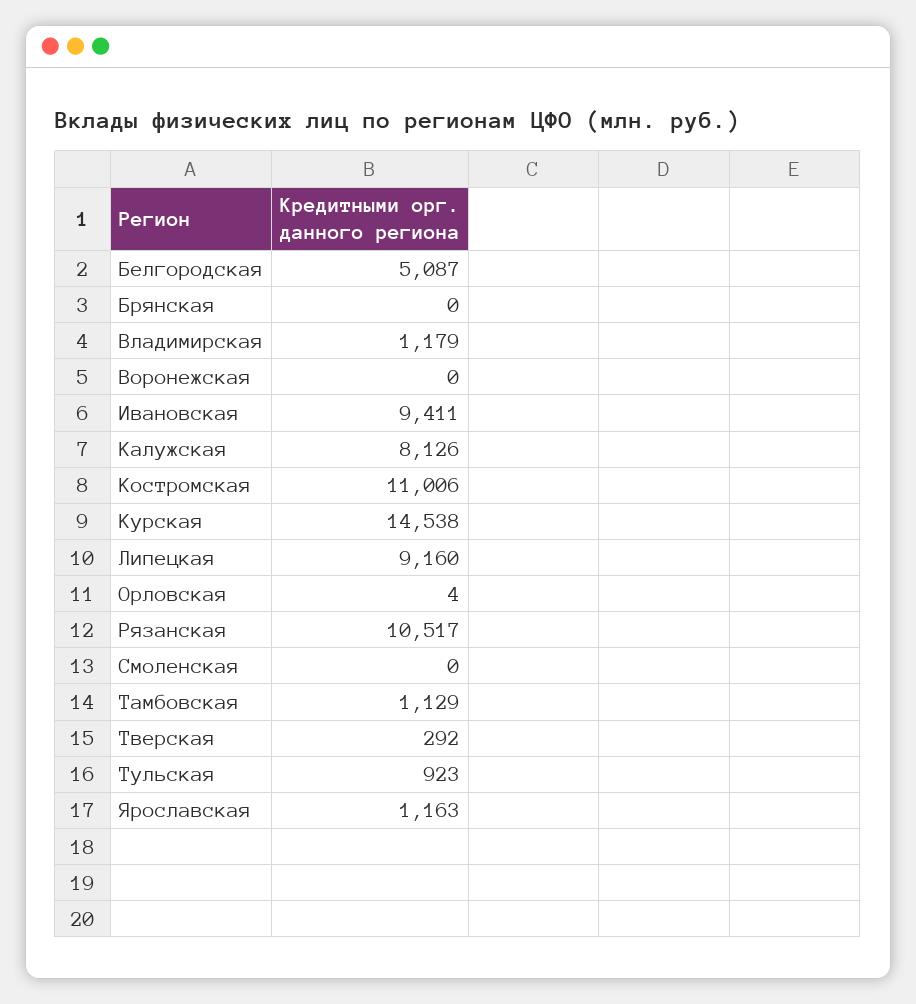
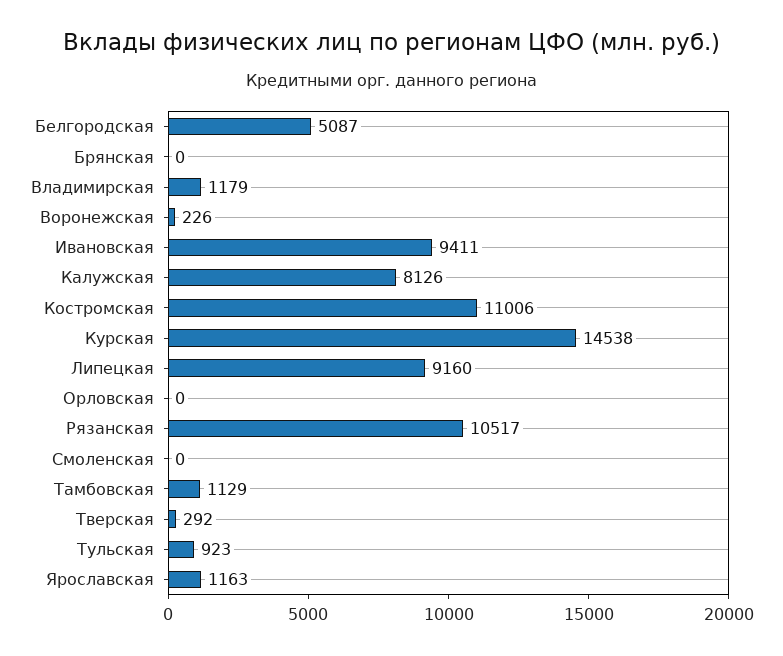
  {
    "Белгородская": 5087,
    "Брянская": 0,
    "Владимирская": 1179,
-   "Воронежская": 0,
+   "Воронежская": 226,
    "Ивановская": 9411,
    "Калужская": 8126,
    "Костромская": 11006,
    "Курская": 14538,
    "Липецкая": 9160,
-   "Орловская": 4,
+   "Орловская": 0,
    "Рязанская": 10517,
    "Смоленская": 0,
    "Тамбовская": 1129,
    "Тверская": 292,
    "Тульская": 923,
    "Ярославская": 1163
  }

